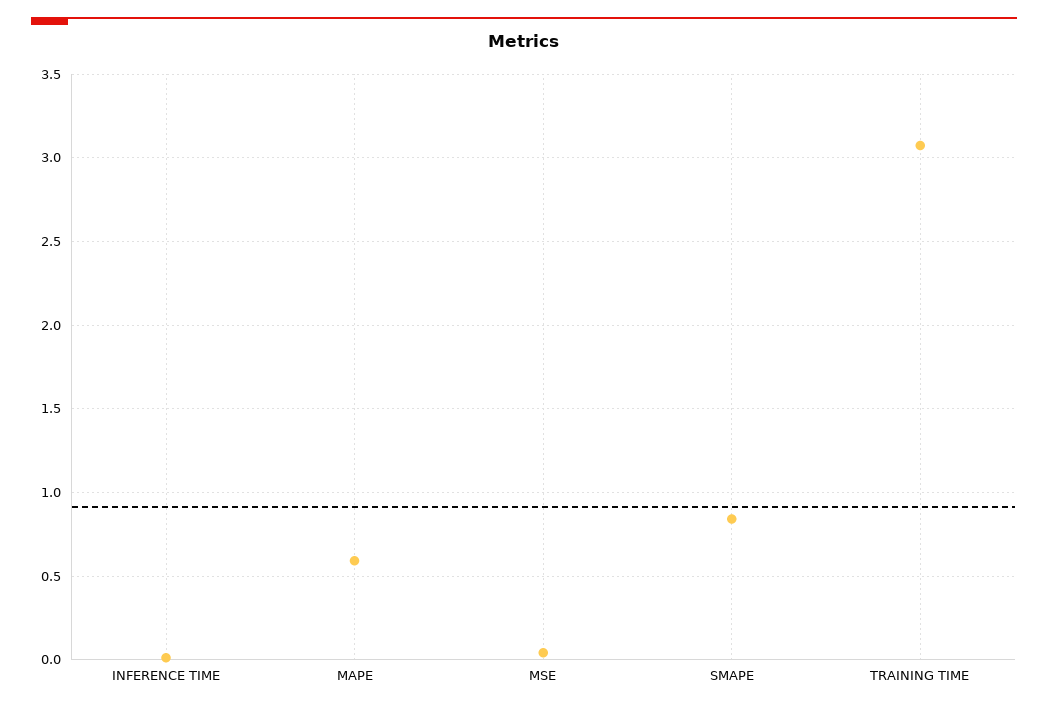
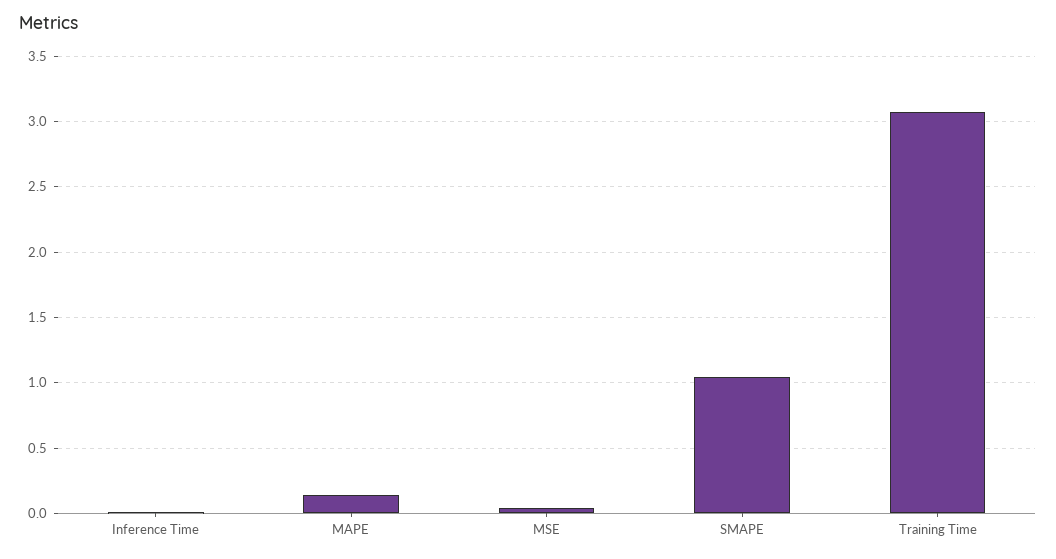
  {
    "INFERENCE TIME": 0,
-   "MAPE": 0.6,
+   "MAPE": 0.15,
    "MSE": 0.05,
-   "SMAPE": 0.85,
+   "SMAPE": 1.05,
    "TRAINING TIME": 3.05
  }

